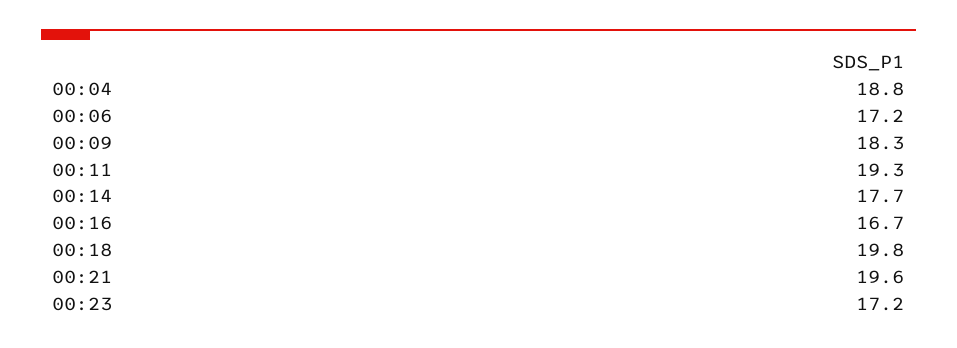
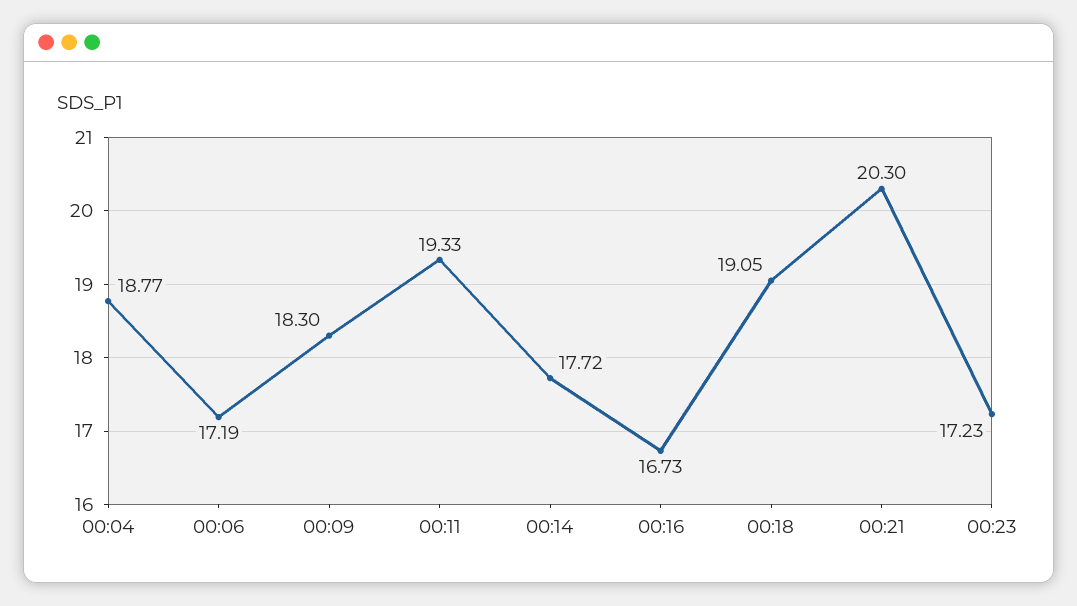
  {
    "00:04": 18.77,
    "00:06": 17.19,
    "00:09": 18.3,
    "00:11": 19.33,
    "00:14": 17.72,
    "00:16": 16.73,
-   "00:18": 19.8,
+   "00:18": 19.05,
-   "00:21": 19.6,
+   "00:21": 20.3,
    "00:23": 17.23
  }

